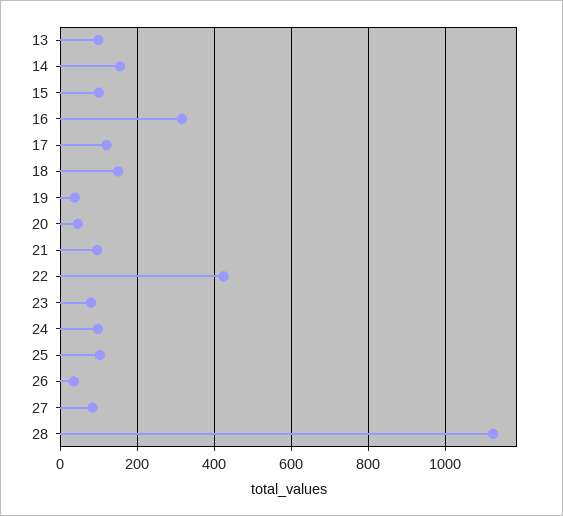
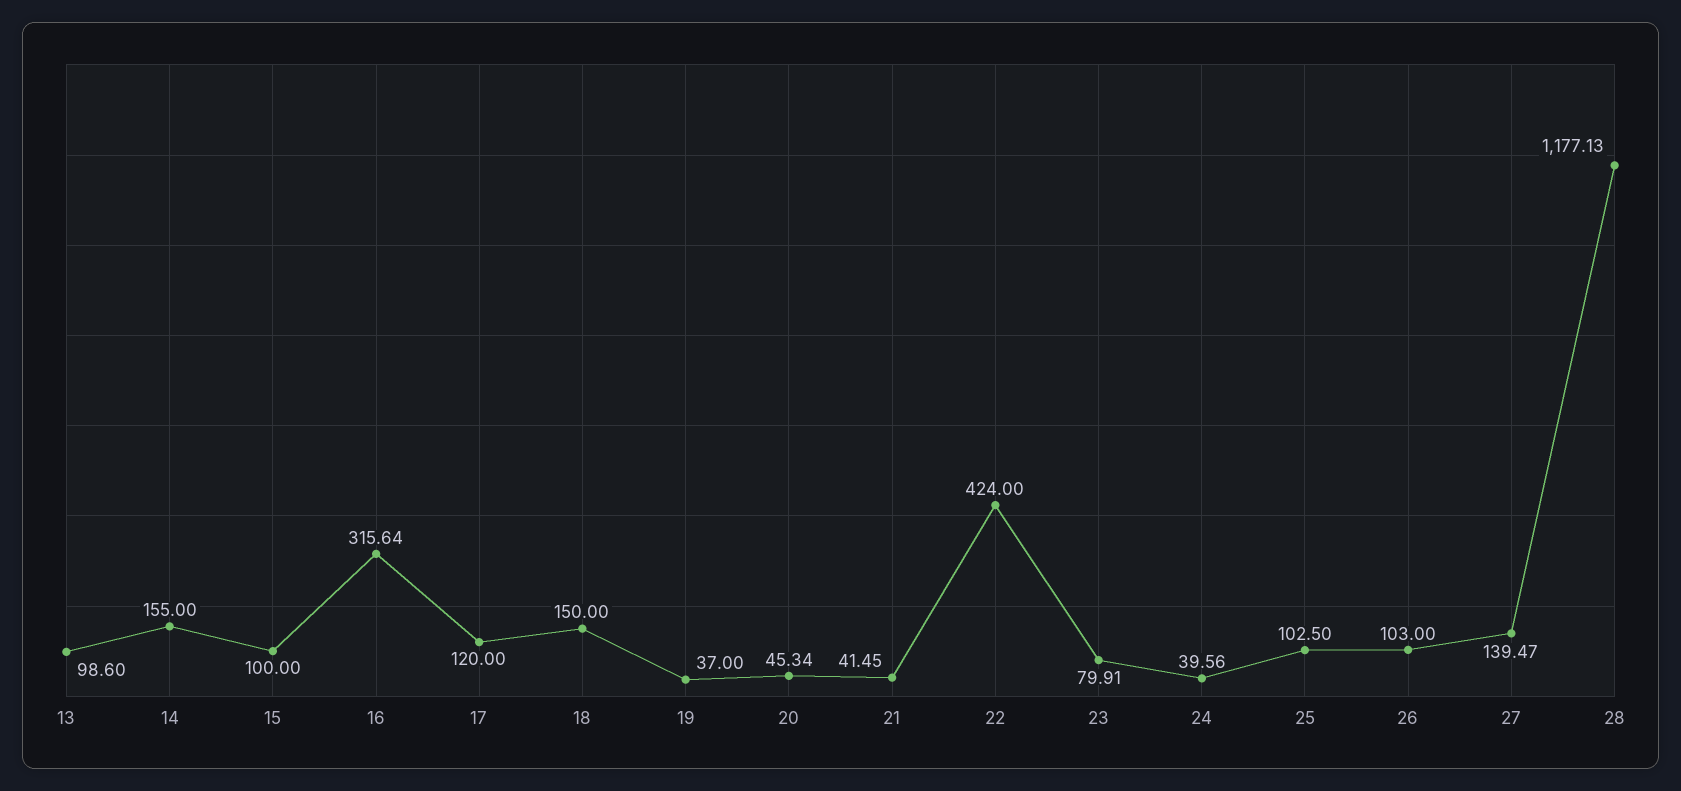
  {
    "13": 98.6,
    "14": 155,
    "15": 100,
    "16": 315.64,
    "17": 120,
    "18": 150,
    "19": 37,
    "20": 45.34,
-   "21": 100,
+   "21": 41.45,
    "22": 424,
    "23": 79.91,
-   "24": 100,
+   "24": 39.56,
    "25": 102.5,
-   "26": 40,
+   "26": 103,
-   "27": 80,
+   "27": 139.47,
-   "28": 1120
+   "28": 1177.13
  }

